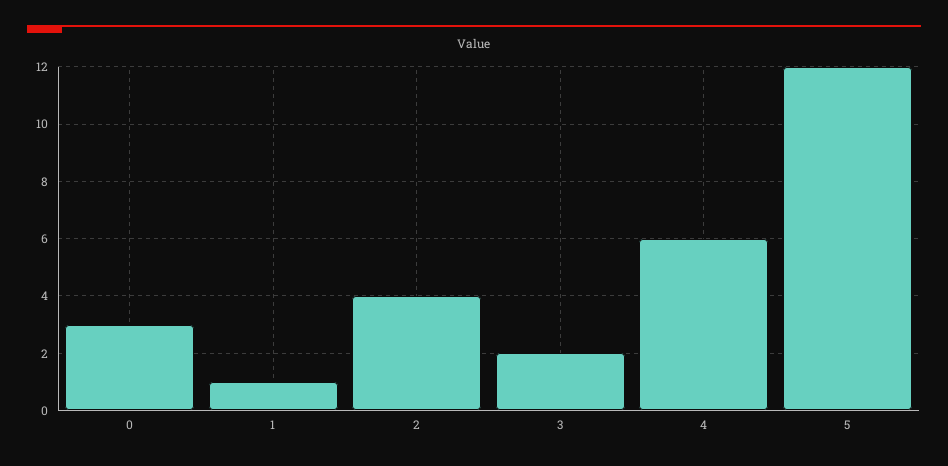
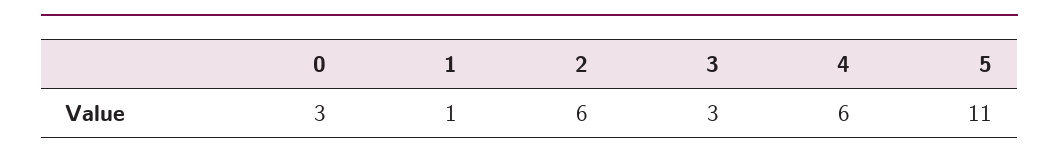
  {
    "0": 3,
    "1": 1,
-   "2": 4,
+   "2": 6,
-   "3": 2,
+   "3": 3,
    "4": 6,
-   "5": 12
+   "5": 11
  }

